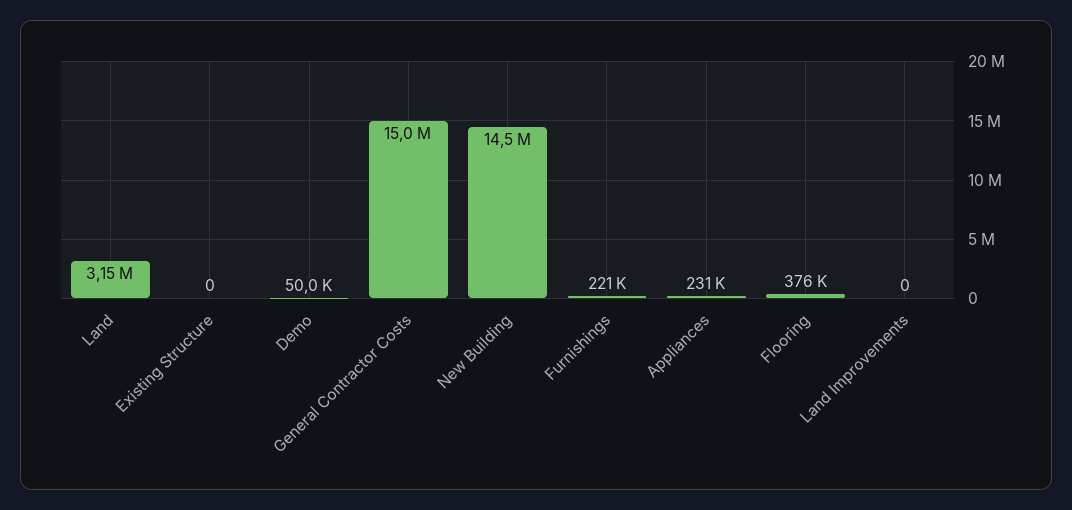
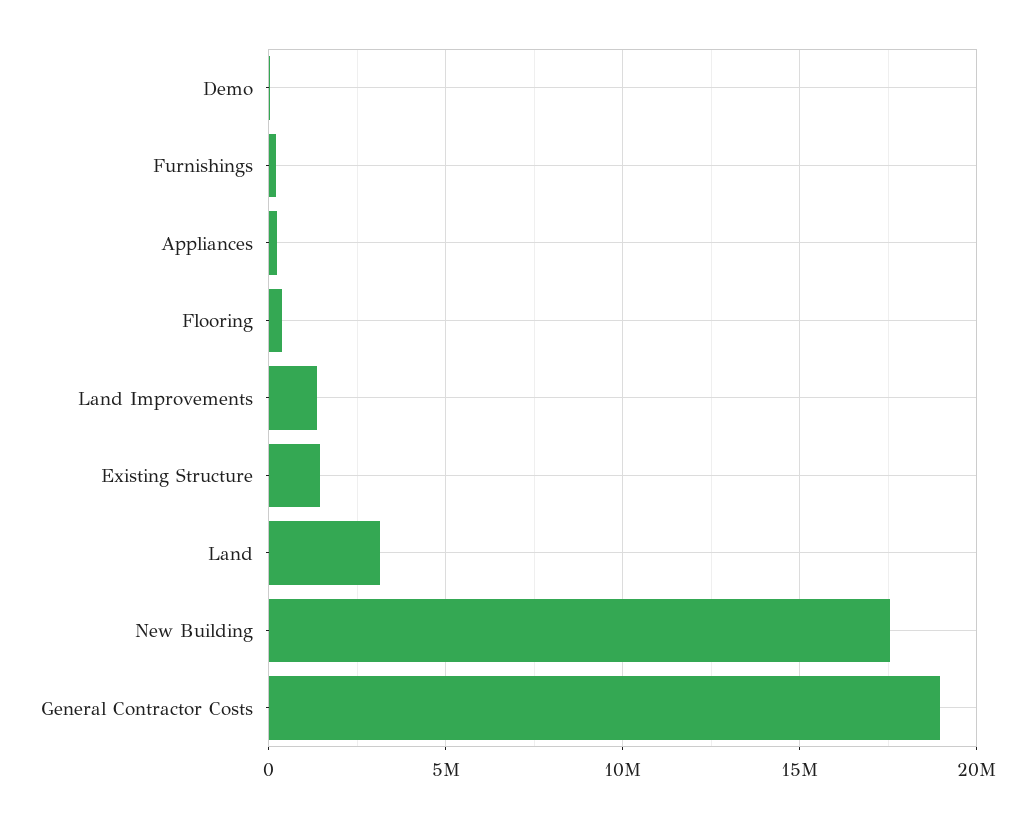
  {
    "Land": 3150000,
-   "Existing Structure": 0,
+   "Existing Structure": 1500000,
    "Demo": 50000,
-   "General Contractor Costs": 15000000,
+   "General Contractor Costs": 19000000,
-   "New Building": 14500000,
+   "New Building": 17500000,
    "Furnishings": 221000,
    "Appliances": 231000,
    "Flooring": 376000,
-   "Land Improvements": 0
+   "Land Improvements": 1500000
  }

